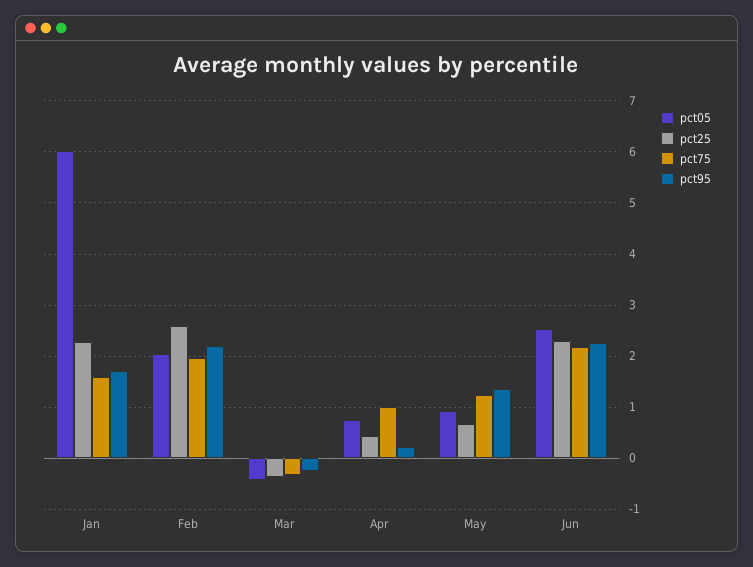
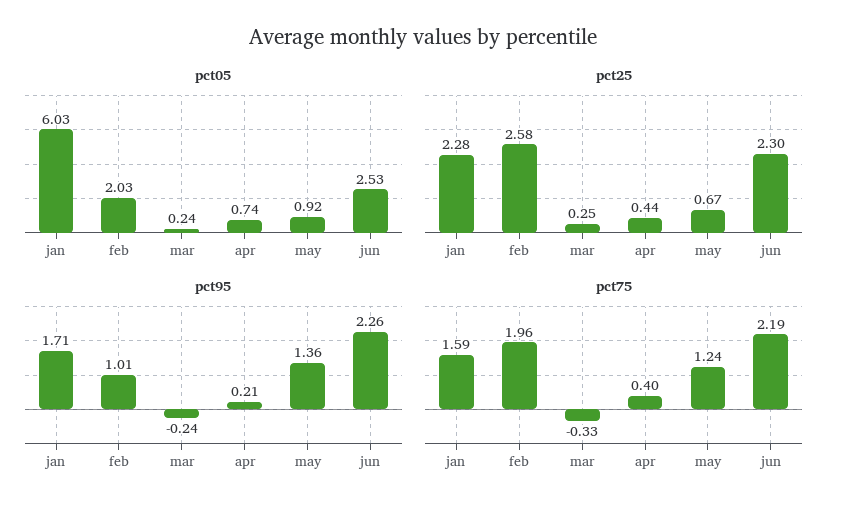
  {
    "pct05": {
      "Jan": 6.03,
      "Feb": 2.03,
-     "Mar": -0.4,
+     "Mar": 0.24,
      "Apr": 0.74,
      "May": 0.92,
      "Jun": 2.53
    },
    "pct25": {
      "Jan": 2.28,
      "Feb": 2.58,
-     "Mar": -0.4,
+     "Mar": 0.25,
      "Apr": 0.44,
      "May": 0.67,
      "Jun": 2.3
    },
    "pct75": {
      "Jan": 1.59,
      "Feb": 1.96,
      "Mar": -0.33,
-     "Apr": 1,
+     "Apr": 0.4,
      "May": 1.24,
      "Jun": 2.19
    },
    "pct95": {
      "Jan": 1.71,
-     "Feb": 2.2,
+     "Feb": 1.01,
      "Mar": -0.24,
      "Apr": 0.21,
      "May": 1.36,
      "Jun": 2.26
    }
  }

